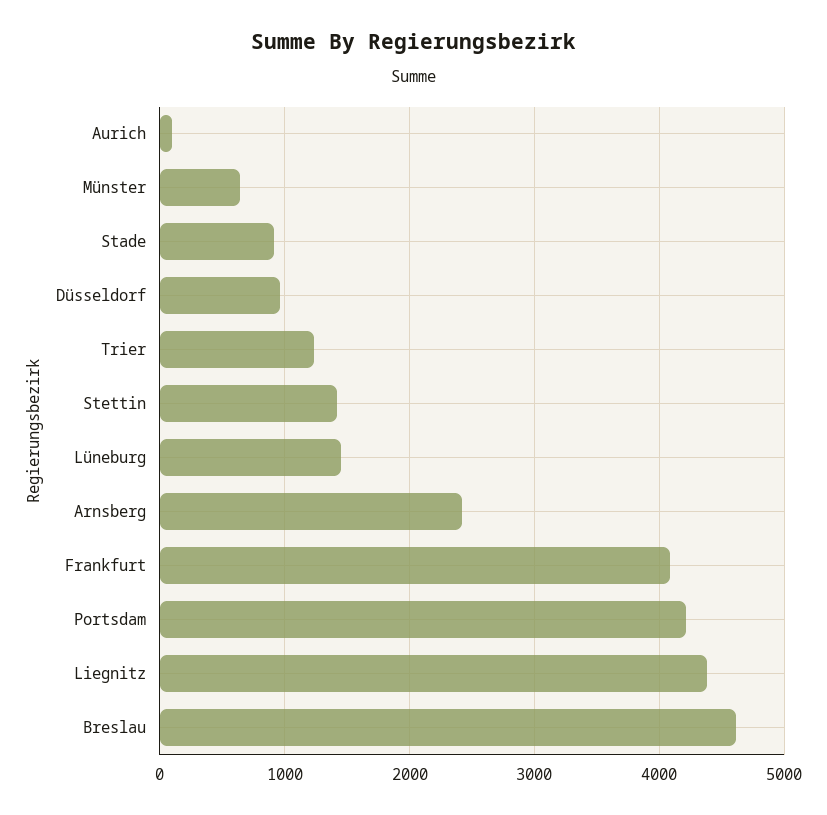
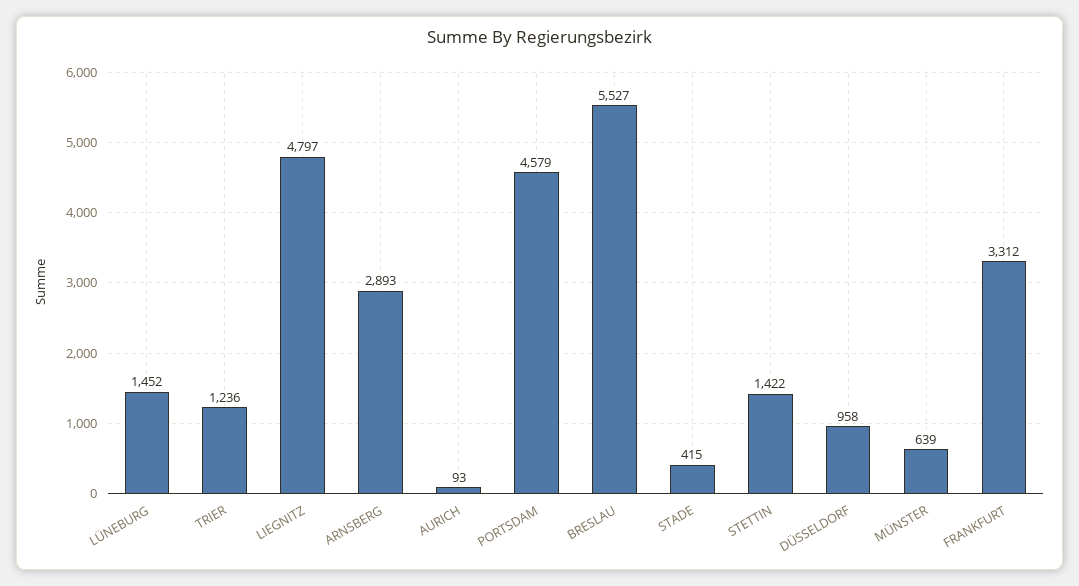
  {
    "Aurich": 93,
    "Münster": 639,
-   "Stade": 900,
+   "Stade": 415,
    "Düsseldorf": 958,
    "Trier": 1236,
    "Stettin": 1422,
    "Lüneburg": 1452,
-   "Arnsberg": 2400,
+   "Arnsberg": 2893,
-   "Frankfurt": 4100,
+   "Frankfurt": 3312,
-   "Portsdam": 4200,
+   "Portsdam": 4579,
-   "Liegnitz": 4400,
+   "Liegnitz": 4797,
-   "Breslau": 4600
+   "Breslau": 5527
  }

